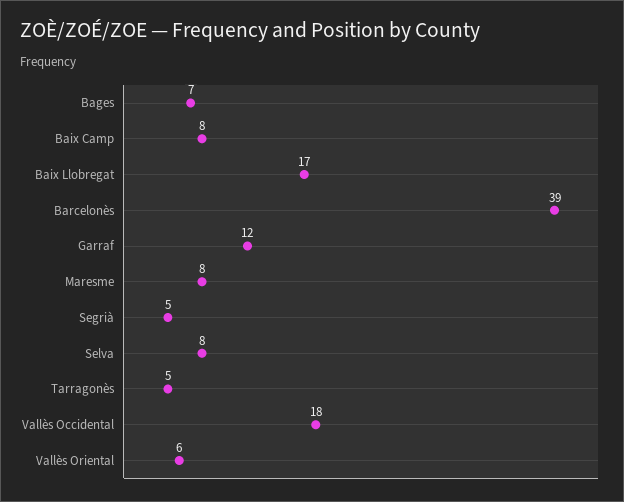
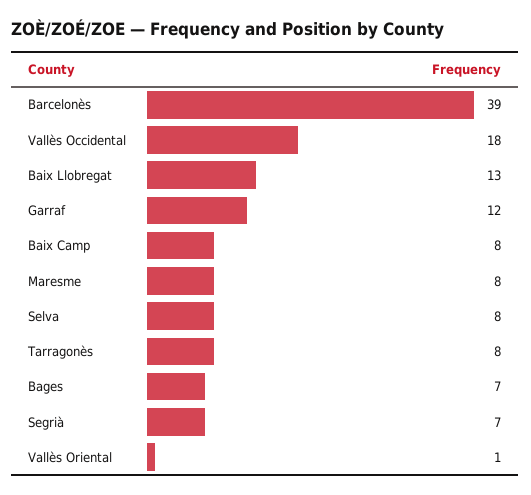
  {
    "Bages": 7,
    "Baix Camp": 8,
-   "Baix Llobregat": 17,
+   "Baix Llobregat": 13,
    "Barcelonès": 39,
    "Garraf": 12,
    "Maresme": 8,
-   "Segrià": 5,
+   "Segrià": 7,
    "Selva": 8,
-   "Tarragonès": 5,
+   "Tarragonès": 8,
    "Vallès Occidental": 18,
-   "Vallès Oriental": 6
+   "Vallès Oriental": 1
  }

